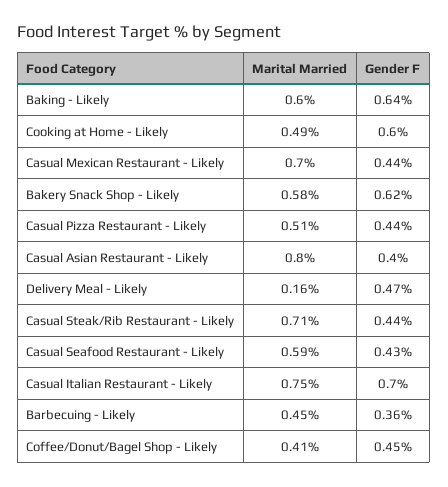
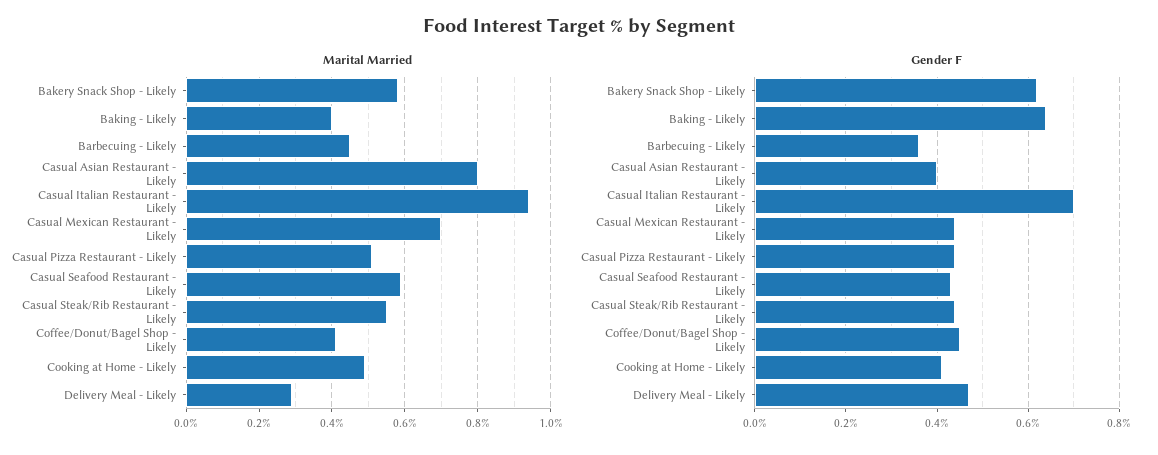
  {
    "Marital Married": {
-     "Baking - Likely": 0.6,
+     "Baking - Likely": 0.4,
      "Cooking at Home - Likely": 0.49,
      "Casual Mexican Restaurant - Likely": 0.7,
      "Bakery Snack Shop - Likely": 0.58,
      "Casual Pizza Restaurant - Likely": 0.51,
      "Casual Asian Restaurant - Likely": 0.8,
-     "Delivery Meal - Likely": 0.16,
+     "Delivery Meal - Likely": 0.3,
-     "Casual Steak/Rib Restaurant - Likely": 0.71,
+     "Casual Steak/Rib Restaurant - Likely": 0.55,
      "Casual Seafood Restaurant - Likely": 0.59,
-     "Casual Italian Restaurant - Likely": 0.75,
+     "Casual Italian Restaurant - Likely": 0.95,
      "Barbecuing - Likely": 0.45,
      "Coffee/Donut/Bagel Shop - Likely": 0.41
    },
    "Gender F": {
      "Baking - Likely": 0.64,
-     "Cooking at Home - Likely": 0.6,
+     "Cooking at Home - Likely": 0.4,
      "Casual Mexican Restaurant - Likely": 0.44,
      "Bakery Snack Shop - Likely": 0.62,
      "Casual Pizza Restaurant - Likely": 0.44,
      "Casual Asian Restaurant - Likely": 0.4,
      "Delivery Meal - Likely": 0.47,
      "Casual Steak/Rib Restaurant - Likely": 0.44,
      "Casual Seafood Restaurant - Likely": 0.43,
      "Casual Italian Restaurant - Likely": 0.7,
      "Barbecuing - Likely": 0.36,
      "Coffee/Donut/Bagel Shop - Likely": 0.45
    }
  }

